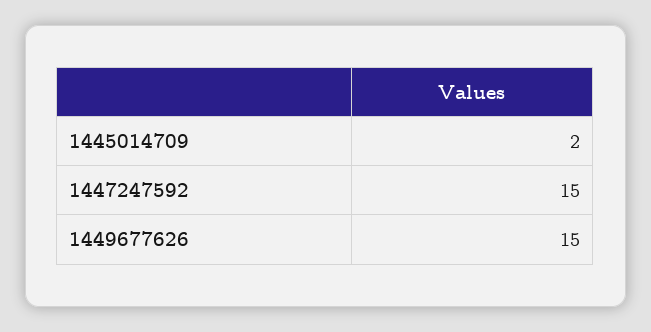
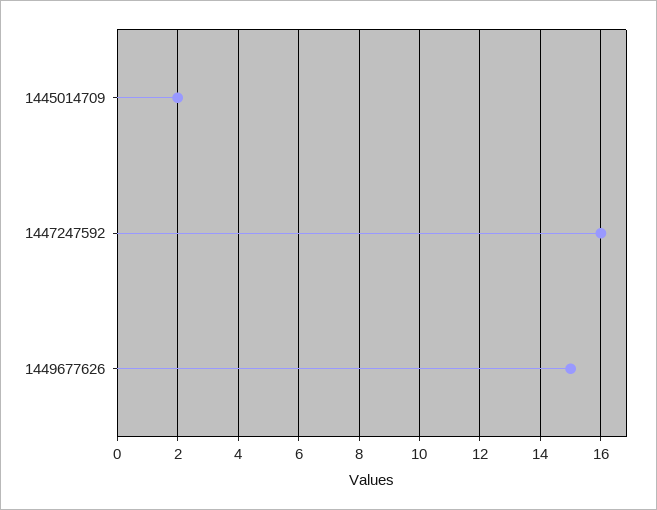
  {
    "1445014709": 2,
-   "1447247592": 15,
+   "1447247592": 16,
    "1449677626": 15
  }

